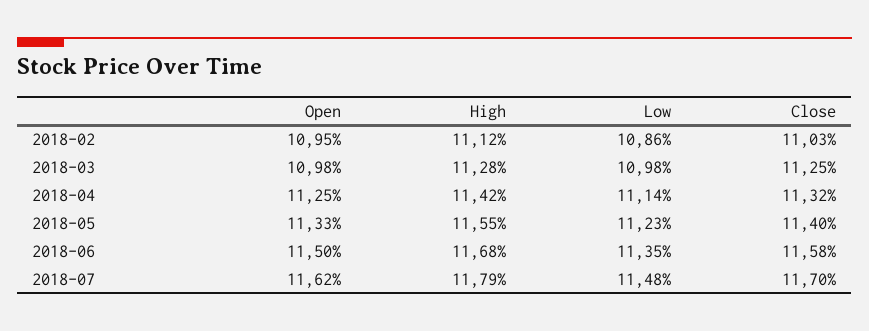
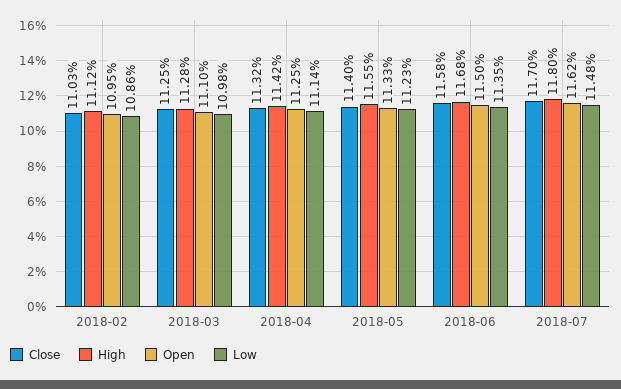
  {
    "Open": {
      "2018-02": 10.95,
-     "2018-03": 10.98,
+     "2018-03": 11.1,
      "2018-04": 11.25,
      "2018-05": 11.33,
      "2018-06": 11.5,
      "2018-07": 11.62
    },
    "High": {
      "2018-02": 11.12,
      "2018-03": 11.28,
      "2018-04": 11.42,
      "2018-05": 11.55,
      "2018-06": 11.68,
-     "2018-07": 11.79
+     "2018-07": 11.8
    },
    "Low": {
      "2018-02": 10.86,
      "2018-03": 10.98,
      "2018-04": 11.14,
      "2018-05": 11.23,
      "2018-06": 11.35,
      "2018-07": 11.48
    },
    "Close": {
      "2018-02": 11.03,
      "2018-03": 11.25,
      "2018-04": 11.32,
      "2018-05": 11.4,
      "2018-06": 11.58,
      "2018-07": 11.7
    }
  }

